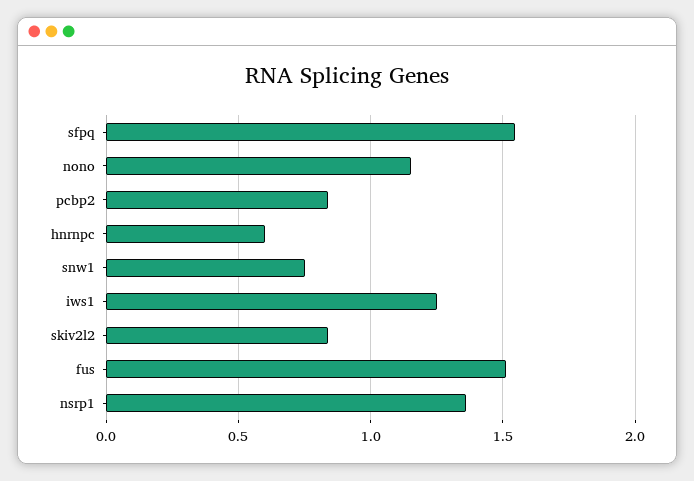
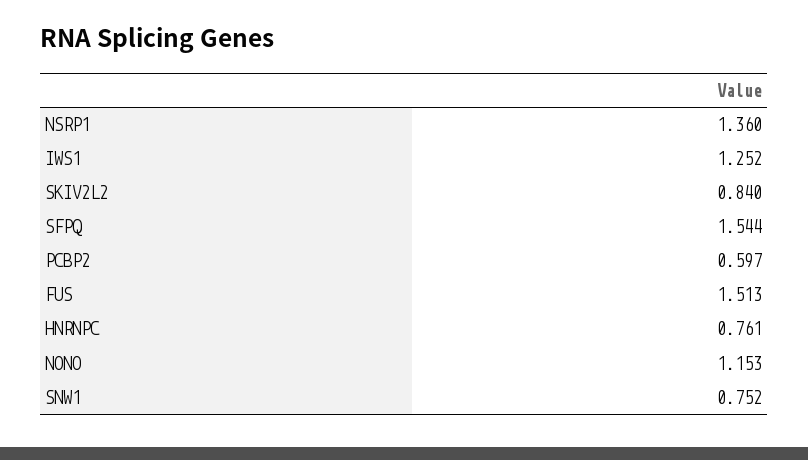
  {
    "sfpq": 1.544,
    "nono": 1.153,
-   "pcbp2": 0.85,
+   "pcbp2": 0.597,
-   "hnrnpc": 0.6,
+   "hnrnpc": 0.761,
    "snw1": 0.752,
    "iws1": 1.252,
    "skiv2l2": 0.84,
    "fus": 1.513,
    "nsrp1": 1.36
  }

